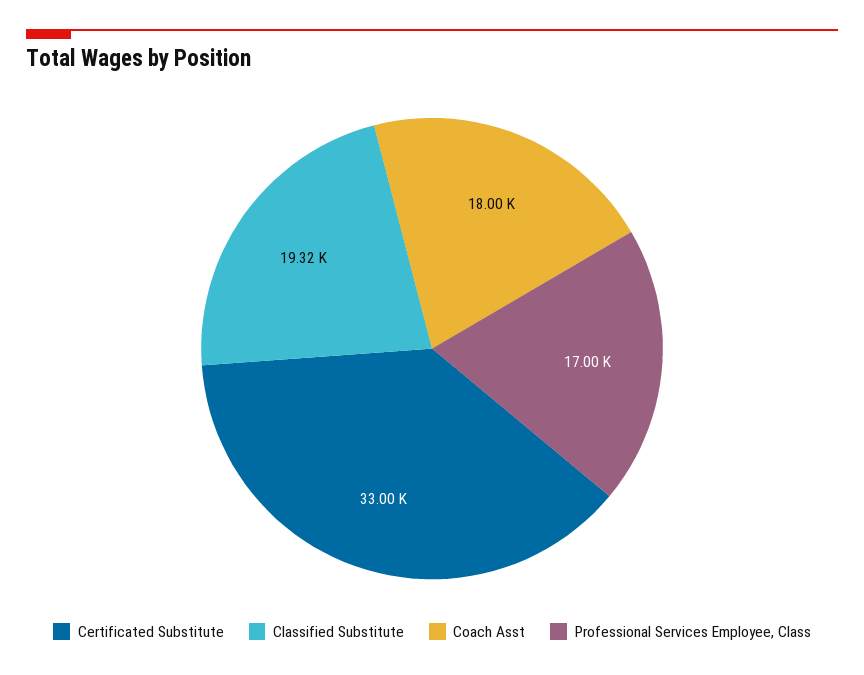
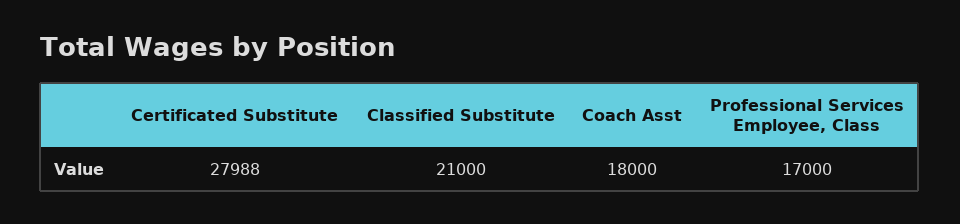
  {
-   "Certificated Substitute": 33000,
+   "Certificated Substitute": 27988,
-   "Classified Substitute": 19320,
+   "Classified Substitute": 21000,
    "Coach Asst": 18000,
    "Professional Services Employee, Class": 17000
  }

